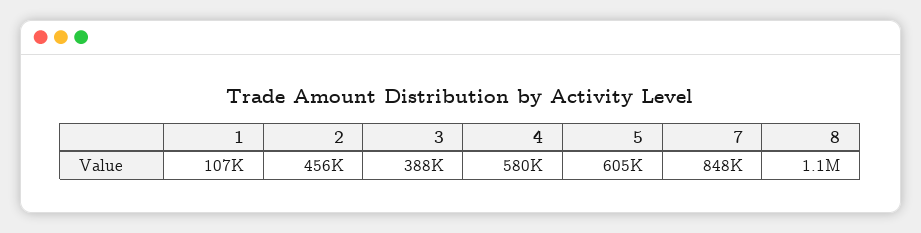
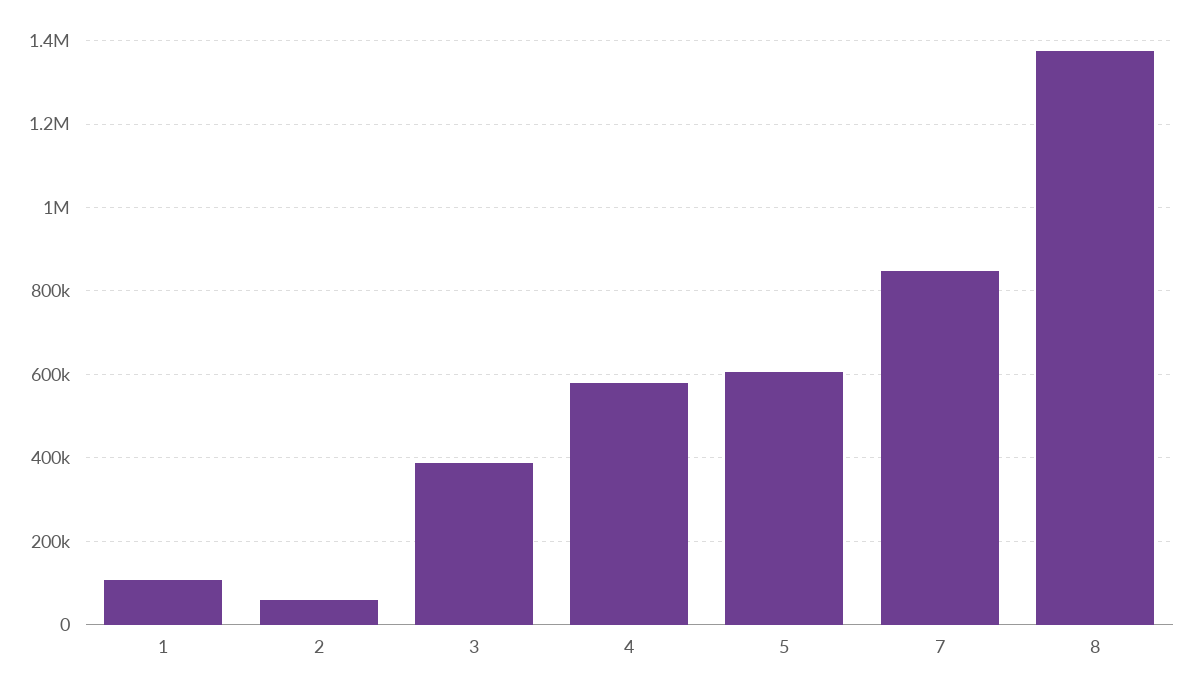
  {
    "1": 107000,
-   "2": 456000,
+   "2": 60000,
    "3": 388000,
    "4": 580000,
    "5": 605000,
    "7": 848000,
-   "8": 1100000
+   "8": 1380000
  }

